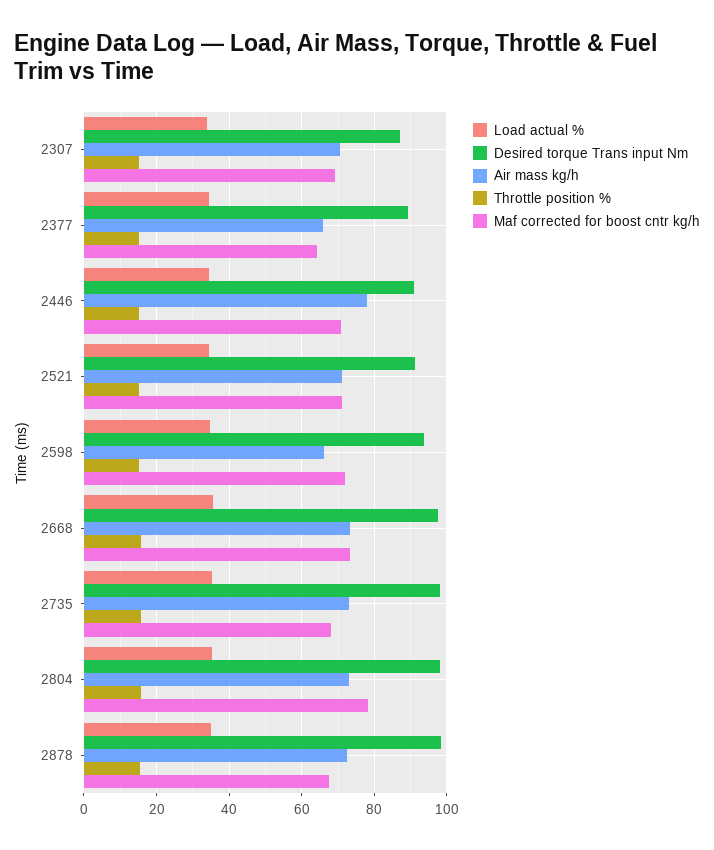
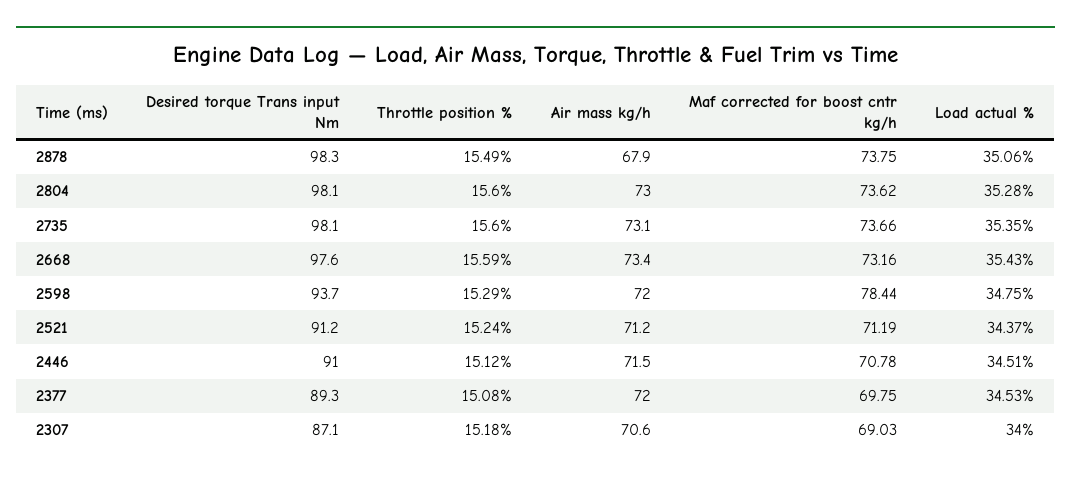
  {
    "Load actual %": {
      "2307": 34,
      "2377": 34.53,
      "2446": 34.51,
      "2521": 34.37,
      "2598": 34.75,
      "2668": 35.43,
      "2735": 35.35,
      "2804": 35.28,
      "2878": 35.06
    },
    "Desired torque Trans input Nm": {
      "2307": 87.1,
      "2377": 89.3,
      "2446": 91,
      "2521": 91.2,
      "2598": 93.7,
      "2668": 97.6,
      "2735": 98.1,
      "2804": 98.1,
      "2878": 98.3
    },
    "Air mass kg/h": {
      "2307": 70.6,
-     "2377": 66,
+     "2377": 72,
-     "2446": 78,
+     "2446": 71.5,
      "2521": 71.2,
-     "2598": 66,
+     "2598": 72,
      "2668": 73.4,
      "2735": 73.1,
      "2804": 73,
-     "2878": 72
+     "2878": 67.9
    },
    "Throttle position %": {
      "2307": 15.18,
      "2377": 15.08,
      "2446": 15.12,
      "2521": 15.24,
      "2598": 15.29,
      "2668": 15.59,
      "2735": 15.6,
      "2804": 15.6,
      "2878": 15.49
    },
    "Maf corrected for boost cntr kg/h": {
      "2307": 69.03,
-     "2377": 64,
+     "2377": 69.75,
      "2446": 70.78,
      "2521": 71.19,
-     "2598": 72,
+     "2598": 78.44,
      "2668": 73.16,
-     "2735": 68,
+     "2735": 73.66,
-     "2804": 78,
+     "2804": 73.62,
-     "2878": 68
+     "2878": 73.75
    }
  }

